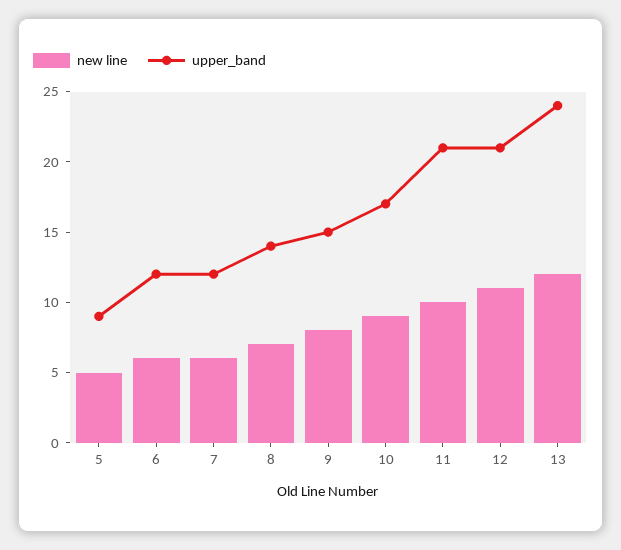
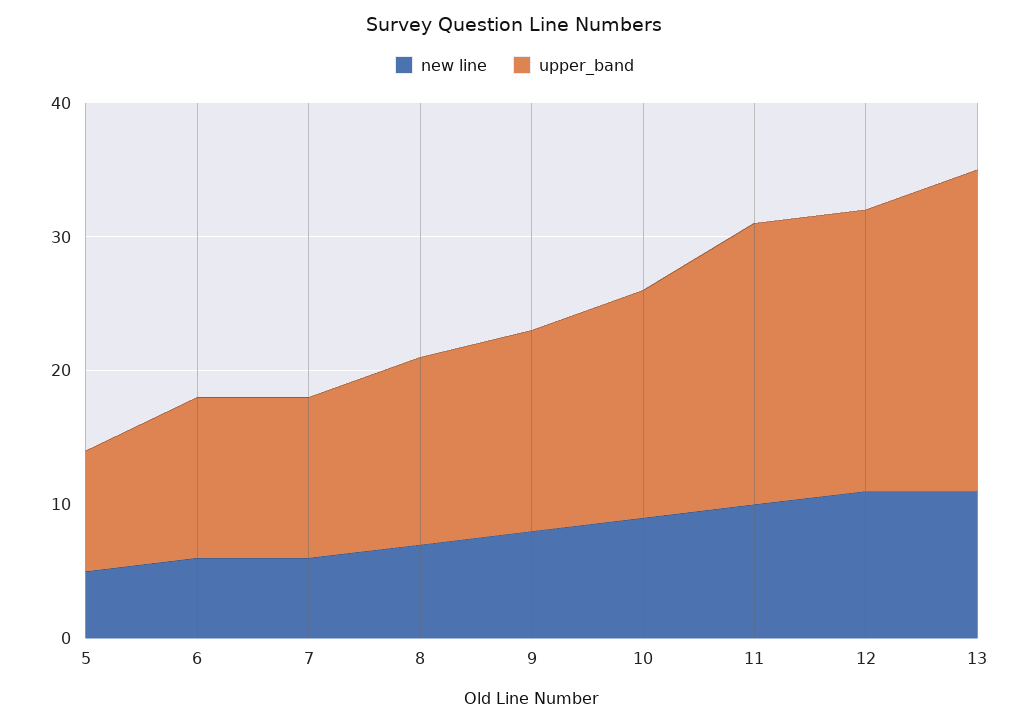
  {
    "new line": {
      "5": 5,
      "6": 6,
      "7": 6,
      "8": 7,
      "9": 8,
      "10": 9,
      "11": 10,
      "12": 11,
-     "13": 12
+     "13": 11
    },
    "upper_band": {
      "5": 9,
      "6": 12,
      "7": 12,
      "8": 14,
      "9": 15,
      "10": 17,
      "11": 21,
      "12": 21,
      "13": 24
    }
  }

